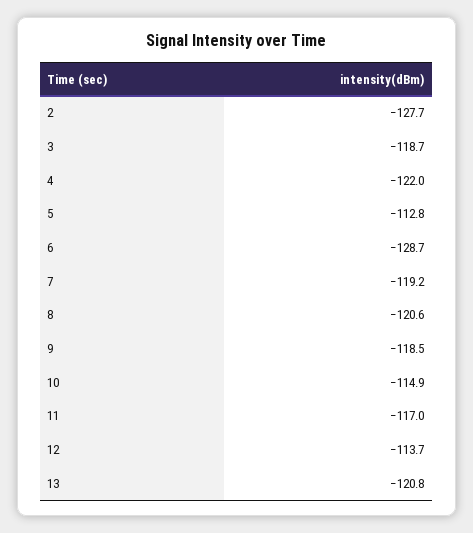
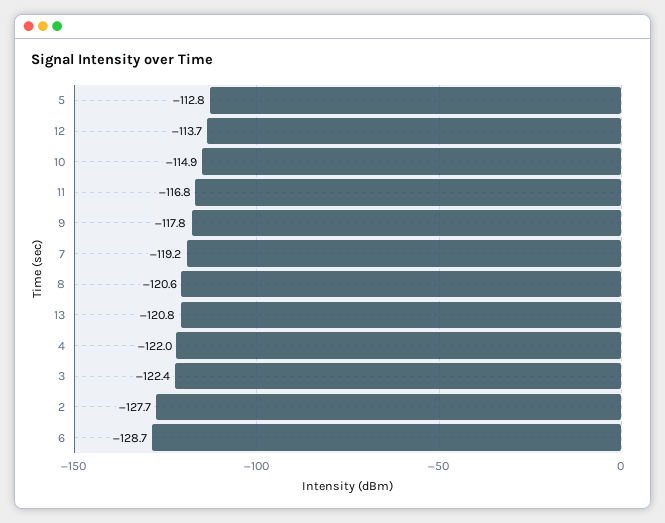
  {
    "2": -127.7,
-   "3": -118.7,
+   "3": -122.4,
    "4": -122,
    "5": -112.8,
    "6": -128.7,
    "7": -119.2,
    "8": -120.6,
-   "9": -118.5,
+   "9": -117.8,
    "10": -114.9,
-   "11": -117,
+   "11": -116.8,
    "12": -113.7,
    "13": -120.8
  }

